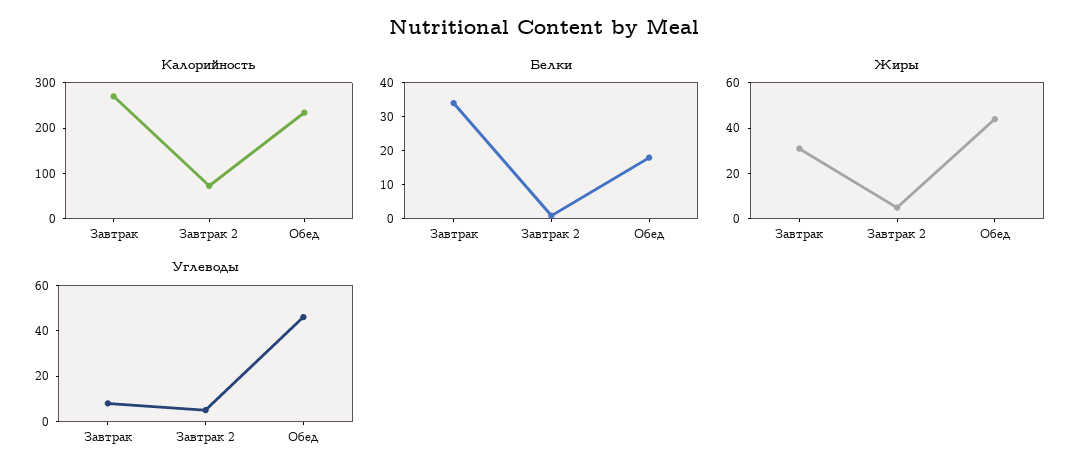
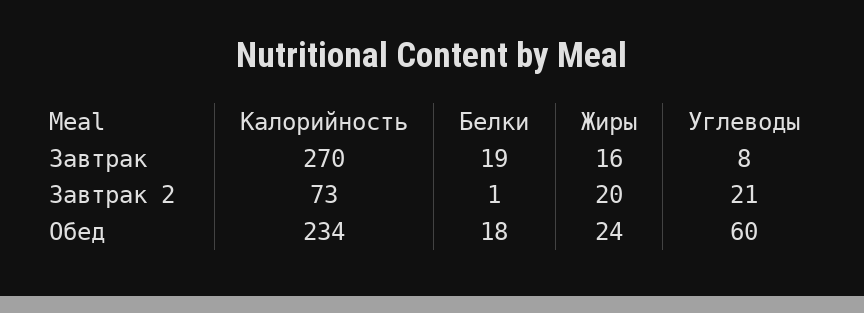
  {
    "Калорийность": {
      "Завтрак": 270,
      "Завтрак 2": 73,
      "Обед": 234
    },
    "Белки": {
-     "Завтрак": 35,
+     "Завтрак": 19,
      "Завтрак 2": 1,
      "Обед": 18
    },
    "Жиры": {
-     "Завтрак": 30,
+     "Завтрак": 16,
-     "Завтрак 2": 5,
+     "Завтрак 2": 20,
-     "Обед": 45
+     "Обед": 24
    },
    "Углеводы": {
      "Завтрак": 8,
-     "Завтрак 2": 5,
+     "Завтрак 2": 21,
-     "Обед": 45
+     "Обед": 60
    }
  }

